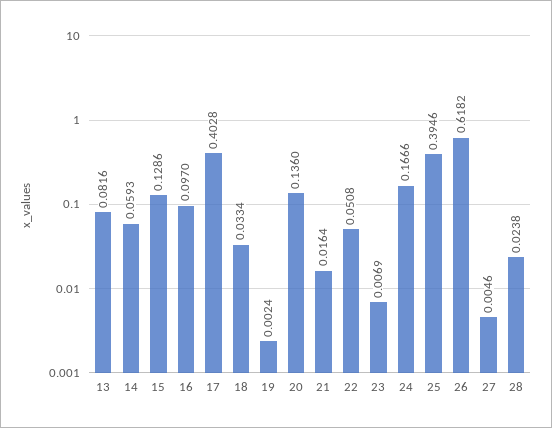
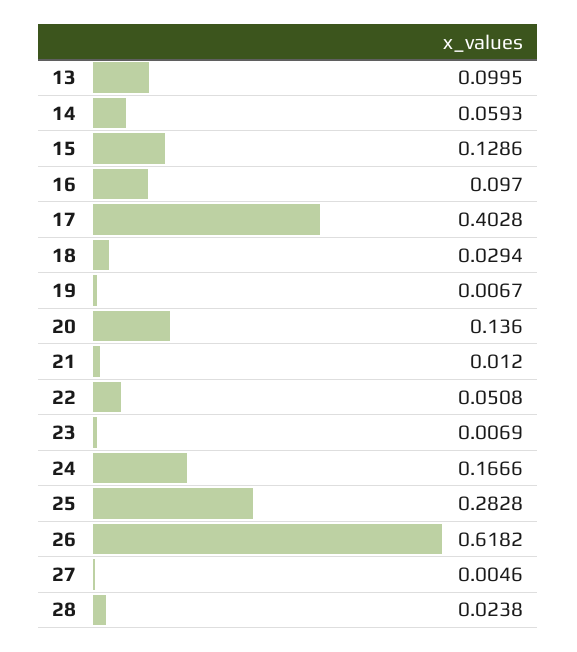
  {
-   "13": 0.0816,
+   "13": 0.0995,
    "14": 0.0593,
    "15": 0.1286,
    "16": 0.097,
    "17": 0.4028,
-   "18": 0.0334,
+   "18": 0.0294,
-   "19": 0.0024,
+   "19": 0.0067,
    "20": 0.136,
-   "21": 0.0164,
+   "21": 0.012,
    "22": 0.0508,
    "23": 0.0069,
    "24": 0.1666,
-   "25": 0.3946,
+   "25": 0.2828,
    "26": 0.6182,
    "27": 0.0046,
    "28": 0.0238
  }

